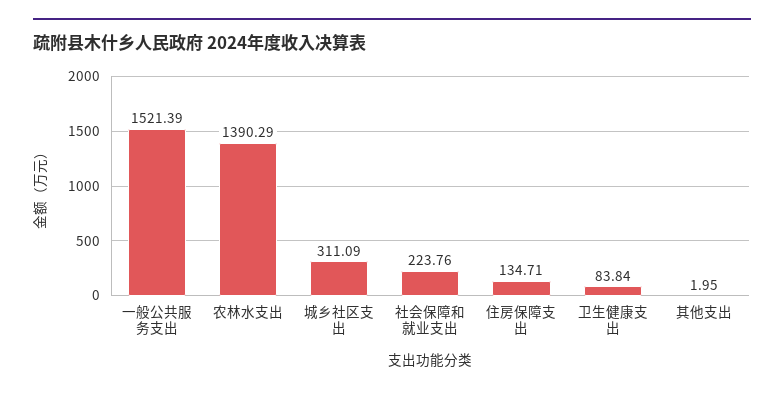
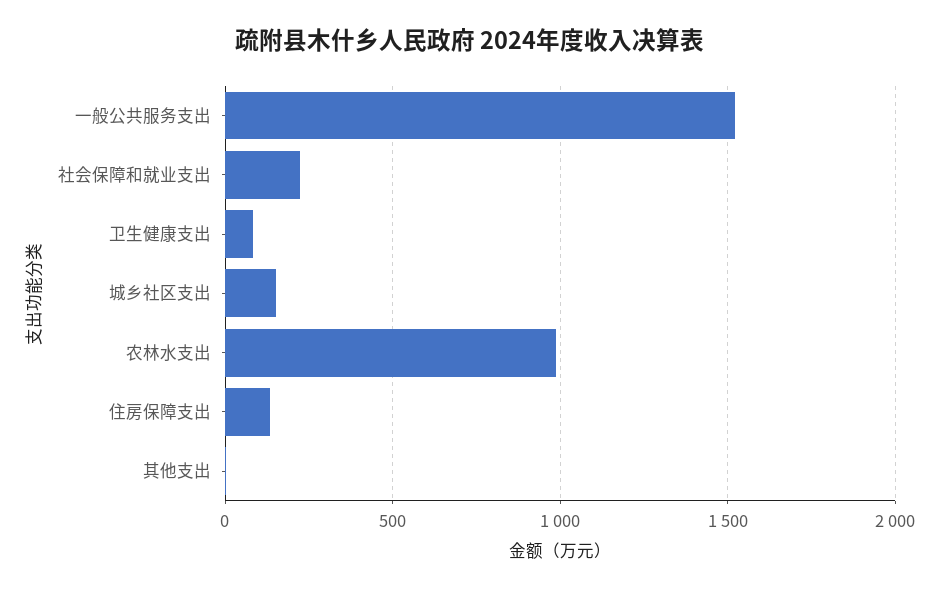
  {
    "一般公共服务支出": 1521.39,
-   "农林水支出": 1390.29,
+   "农林水支出": 1000,
-   "城乡社区支出": 311.09,
+   "城乡社区支出": 150,
    "社会保障和就业支出": 223.76,
    "住房保障支出": 134.71,
    "卫生健康支出": 83.84,
    "其他支出": 1.95
  }

